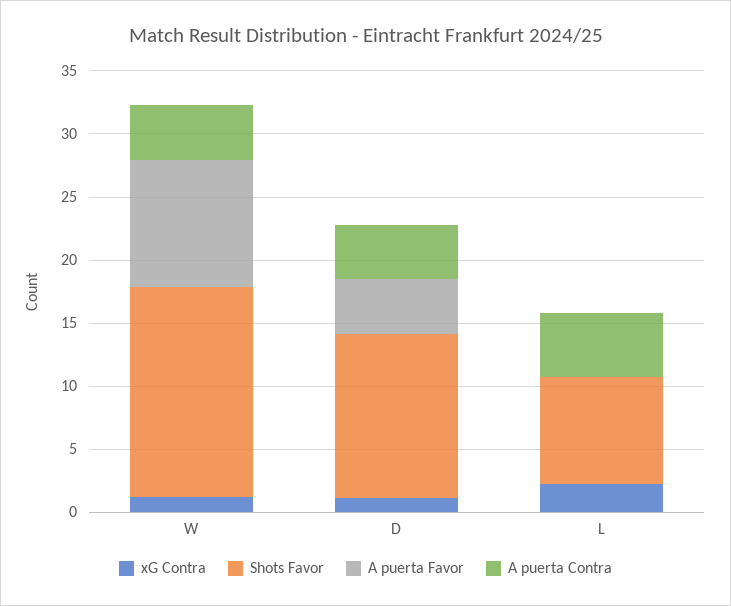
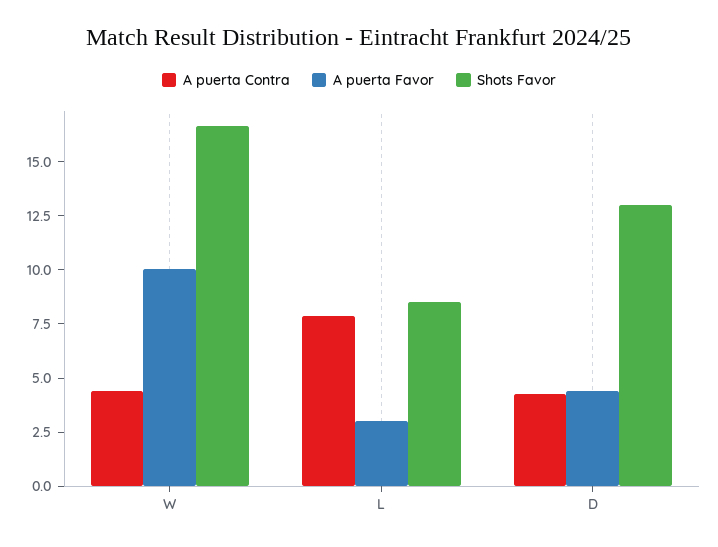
  {
-   "xG Contra": {
-     "W": 1,
-     "D": 1,
-     "L": 2
-   },
    "Shots Favor": {
      "W": 16.5,
      "D": 13,
      "L": 8.5
    },
    "A puerta Favor": {
      "W": 10,
      "D": 4.5,
-     "L": 0
+     "L": 3
    },
    "A puerta Contra": {
      "W": 4.5,
      "D": 4.5,
-     "L": 5
+     "L": 8
    }
  }

